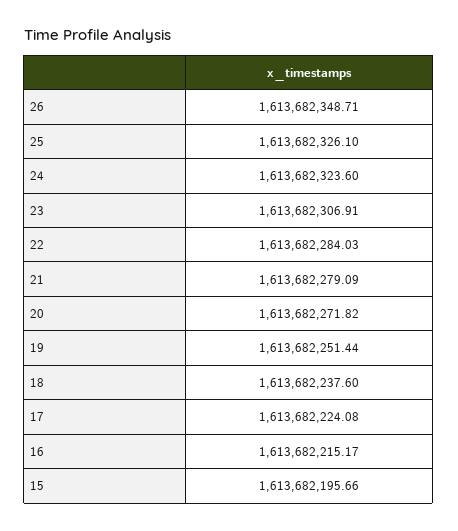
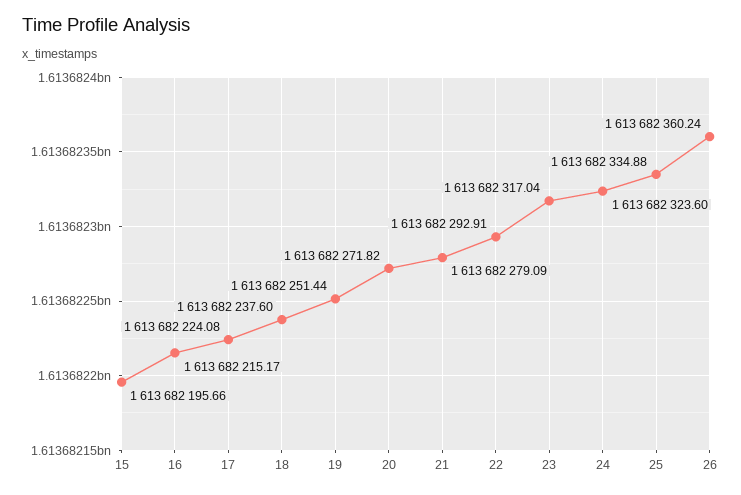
  {
-   "26": 1613682348.71,
+   "26": 1613682360.24,
-   "25": 1613682326.1,
+   "25": 1613682334.88,
    "24": 1613682323.6,
-   "23": 1613682306.91,
+   "23": 1613682317.04,
-   "22": 1613682284.03,
+   "22": 1613682292.91,
    "21": 1613682279.09,
    "20": 1613682271.82,
    "19": 1613682251.44,
    "18": 1613682237.6,
    "17": 1613682224.08,
    "16": 1613682215.17,
    "15": 1613682195.66
  }

